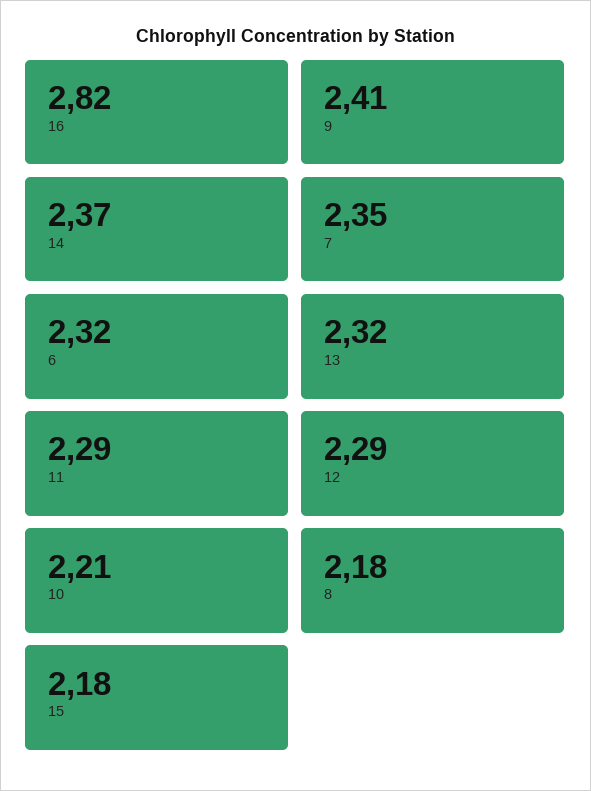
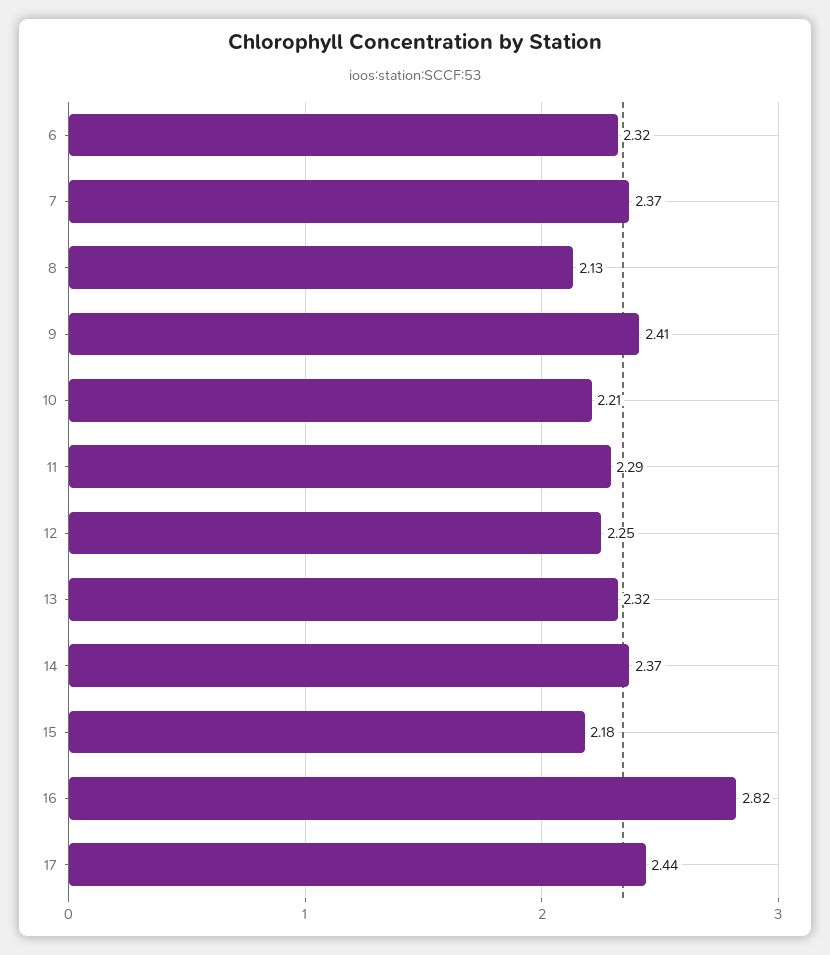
  {
    "16": 2.82,
    "9": 2.41,
    "14": 2.37,
-   "7": 2.35,
+   "7": 2.37,
    "6": 2.32,
    "13": 2.32,
    "11": 2.29,
-   "12": 2.29,
+   "12": 2.25,
    "10": 2.21,
-   "8": 2.18,
+   "8": 2.13,
-   "15": 2.18
+   "15": 2.18,
+   "17": 2.44
  }

